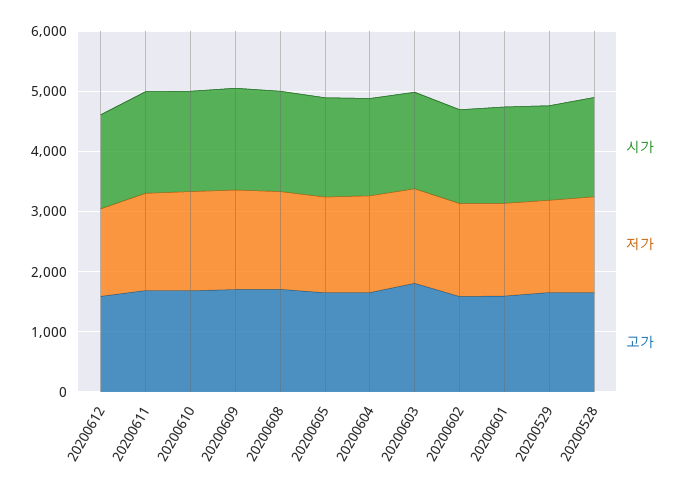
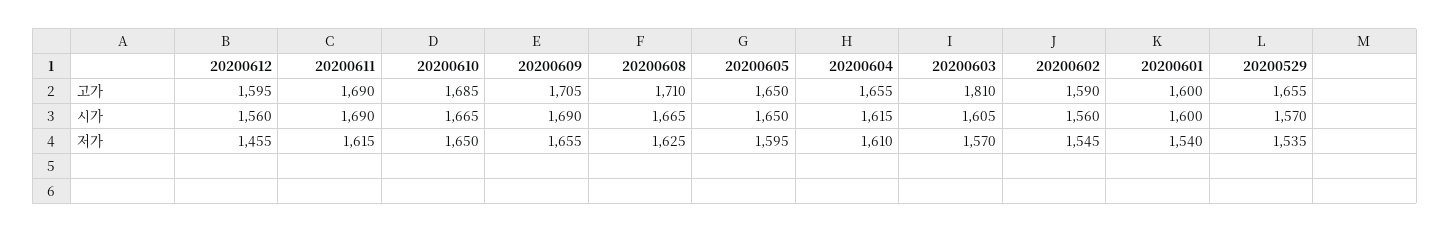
  {
    "시가": {
      "20200612": 1560,
      "20200611": 1690,
      "20200610": 1665,
      "20200609": 1690,
      "20200608": 1665,
      "20200605": 1650,
      "20200604": 1615,
      "20200603": 1605,
      "20200602": 1560,
      "20200601": 1600,
-     "20200529": 1570,
+     "20200529": 1570
-     "20200528": 1600
    },
    "저가": {
      "20200612": 1455,
      "20200611": 1615,
      "20200610": 1650,
      "20200609": 1655,
      "20200608": 1625,
      "20200605": 1595,
      "20200604": 1610,
      "20200603": 1570,
      "20200602": 1545,
      "20200601": 1540,
-     "20200529": 1535,
+     "20200529": 1535
-     "20200528": 1600
    },
    "고가": {
      "20200612": 1595,
      "20200611": 1690,
      "20200610": 1685,
      "20200609": 1705,
      "20200608": 1710,
      "20200605": 1650,
      "20200604": 1655,
      "20200603": 1810,
      "20200602": 1590,
      "20200601": 1600,
-     "20200529": 1655,
+     "20200529": 1655
-     "20200528": 1600
    }
  }

